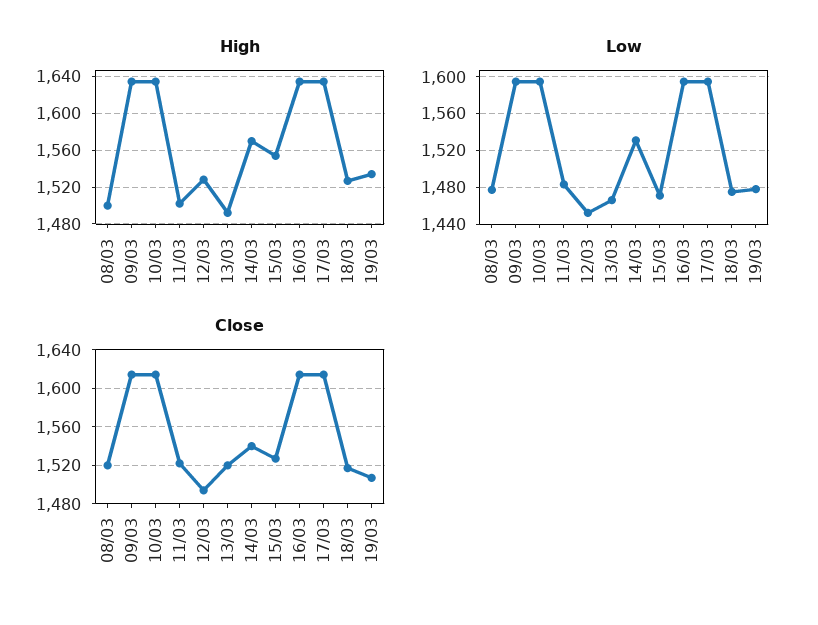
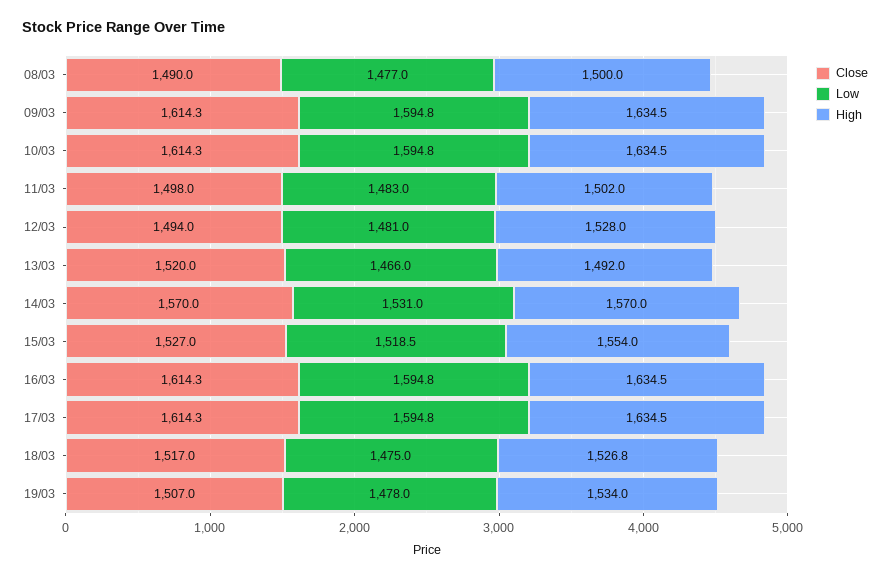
  {
    "High": {
      "08/03": 1500,
      "09/03": 1634.5,
      "10/03": 1634.5,
      "11/03": 1502,
      "12/03": 1528,
      "13/03": 1492,
      "14/03": 1570,
      "15/03": 1554,
      "16/03": 1634.5,
      "17/03": 1634.5,
      "18/03": 1526.8,
      "19/03": 1534
    },
    "Low": {
      "08/03": 1477,
      "09/03": 1594.8,
      "10/03": 1594.8,
      "11/03": 1483,
-     "12/03": 1450,
+     "12/03": 1481,
      "13/03": 1466,
      "14/03": 1531,
-     "15/03": 1470,
+     "15/03": 1518.5,
      "16/03": 1594.8,
      "17/03": 1594.8,
      "18/03": 1475,
      "19/03": 1478
    },
    "Close": {
-     "08/03": 1520,
+     "08/03": 1490,
      "09/03": 1614.3,
      "10/03": 1614.3,
-     "11/03": 1520,
+     "11/03": 1498,
      "12/03": 1494,
      "13/03": 1520,
-     "14/03": 1540,
+     "14/03": 1570,
      "15/03": 1527,
      "16/03": 1614.3,
      "17/03": 1614.3,
      "18/03": 1517,
      "19/03": 1507
    }
  }

